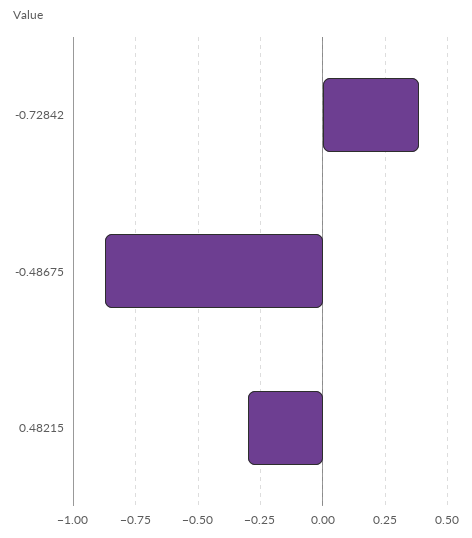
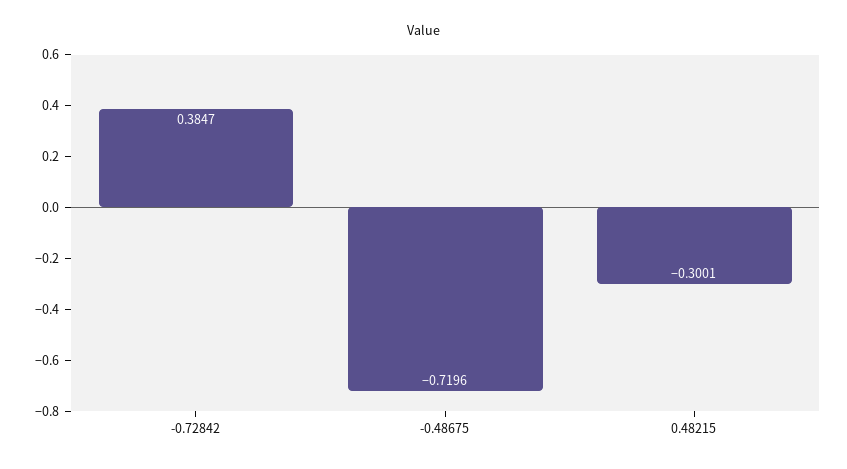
  {
    "-0.72842": 0.3847,
-   "-0.48675": -0.875,
+   "-0.48675": -0.7196,
    "0.48215": -0.3001
  }

